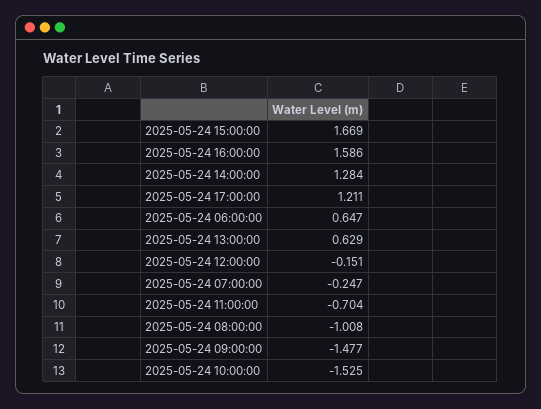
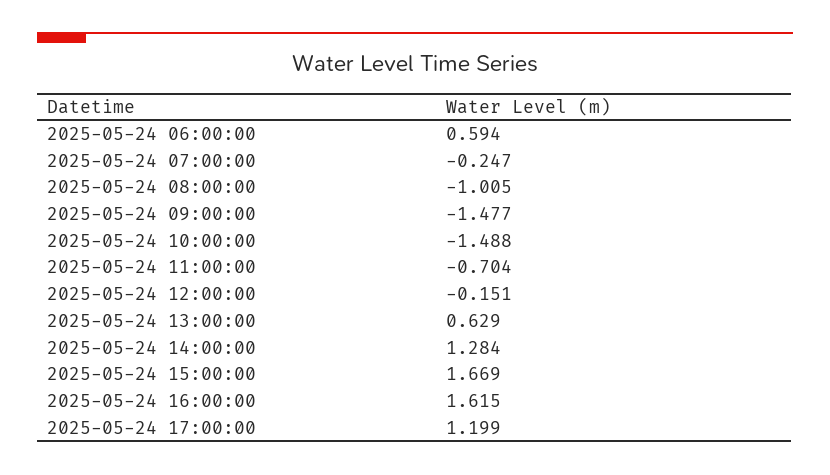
  {
    "2025-05-24 15:00:00": 1.669,
-   "2025-05-24 16:00:00": 1.586,
+   "2025-05-24 16:00:00": 1.615,
    "2025-05-24 14:00:00": 1.284,
-   "2025-05-24 17:00:00": 1.211,
+   "2025-05-24 17:00:00": 1.199,
-   "2025-05-24 06:00:00": 0.647,
+   "2025-05-24 06:00:00": 0.594,
    "2025-05-24 13:00:00": 0.629,
    "2025-05-24 12:00:00": -0.151,
    "2025-05-24 07:00:00": -0.247,
    "2025-05-24 11:00:00": -0.704,
-   "2025-05-24 08:00:00": -1.008,
+   "2025-05-24 08:00:00": -1.005,
    "2025-05-24 09:00:00": -1.477,
-   "2025-05-24 10:00:00": -1.525
+   "2025-05-24 10:00:00": -1.488
  }

